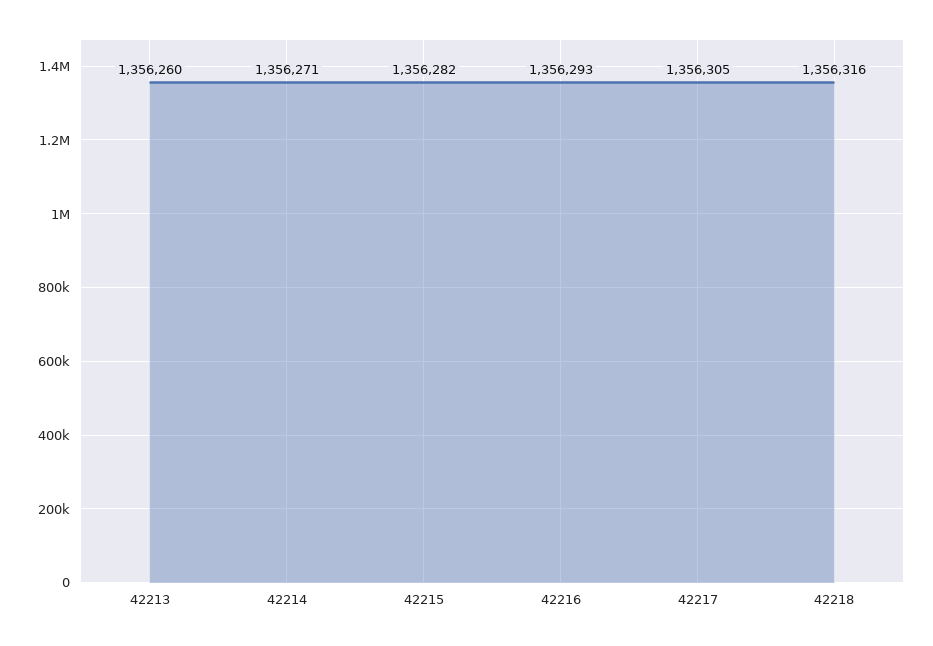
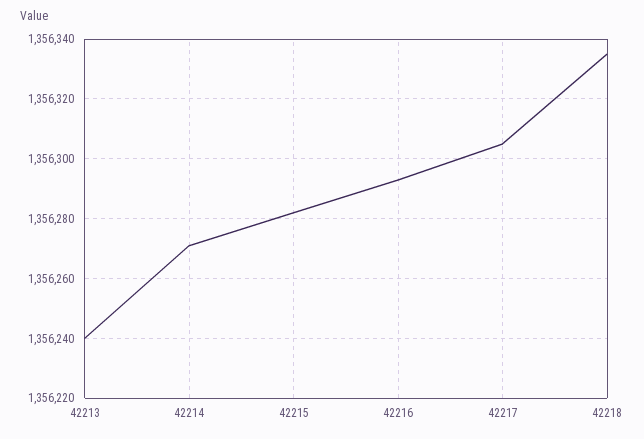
  {
-   "42213": 1356260,
+   "42213": 1356240,
    "42214": 1356271,
    "42215": 1356282,
    "42216": 1356293,
    "42217": 1356305,
-   "42218": 1356316
+   "42218": 1356335
  }

